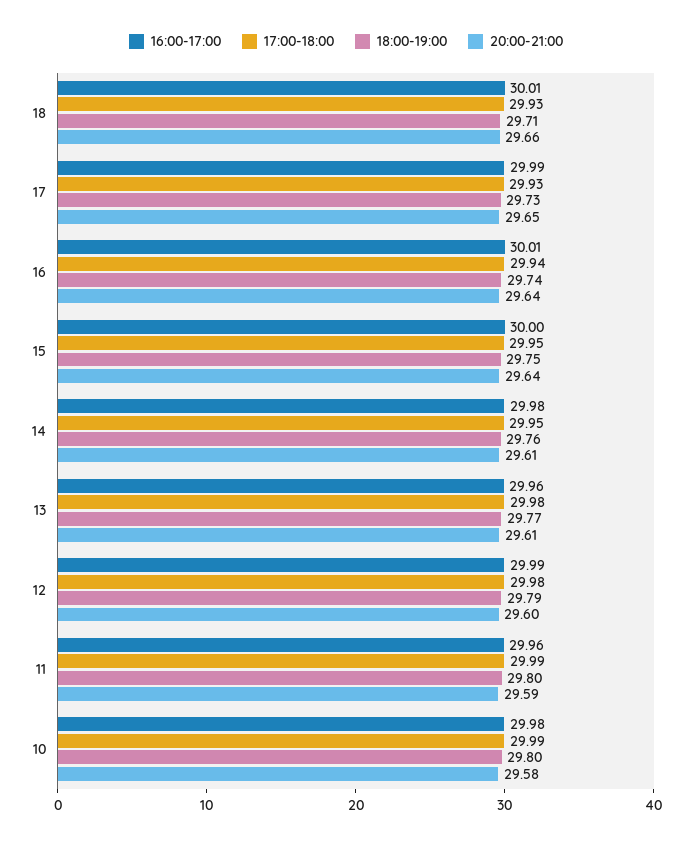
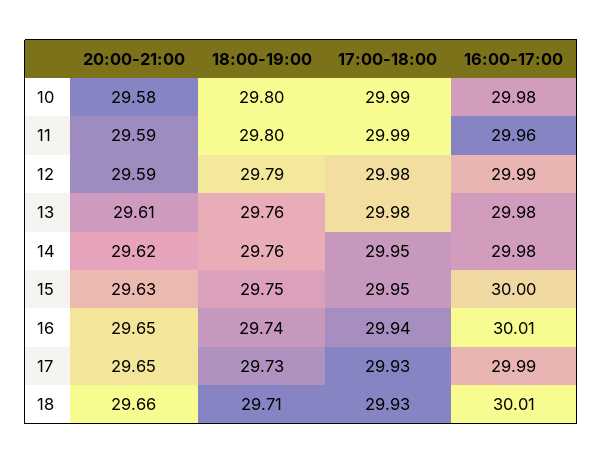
  {
    "16:00-17:00": {
      "18": 30.01,
      "17": 29.99,
      "16": 30.01,
      "15": 30,
      "14": 29.98,
-     "13": 29.96,
+     "13": 29.98,
      "12": 29.99,
      "11": 29.96,
      "10": 29.98
    },
    "17:00-18:00": {
      "18": 29.93,
      "17": 29.93,
      "16": 29.94,
      "15": 29.95,
      "14": 29.95,
      "13": 29.98,
      "12": 29.98,
      "11": 29.99,
      "10": 29.99
    },
    "18:00-19:00": {
      "18": 29.71,
      "17": 29.73,
      "16": 29.74,
      "15": 29.75,
      "14": 29.76,
-     "13": 29.77,
+     "13": 29.76,
      "12": 29.79,
      "11": 29.8,
      "10": 29.8
    },
    "20:00-21:00": {
      "18": 29.66,
      "17": 29.65,
-     "16": 29.64,
+     "16": 29.65,
-     "15": 29.64,
+     "15": 29.63,
-     "14": 29.61,
+     "14": 29.62,
      "13": 29.61,
-     "12": 29.6,
+     "12": 29.59,
      "11": 29.59,
      "10": 29.58
    }
  }

